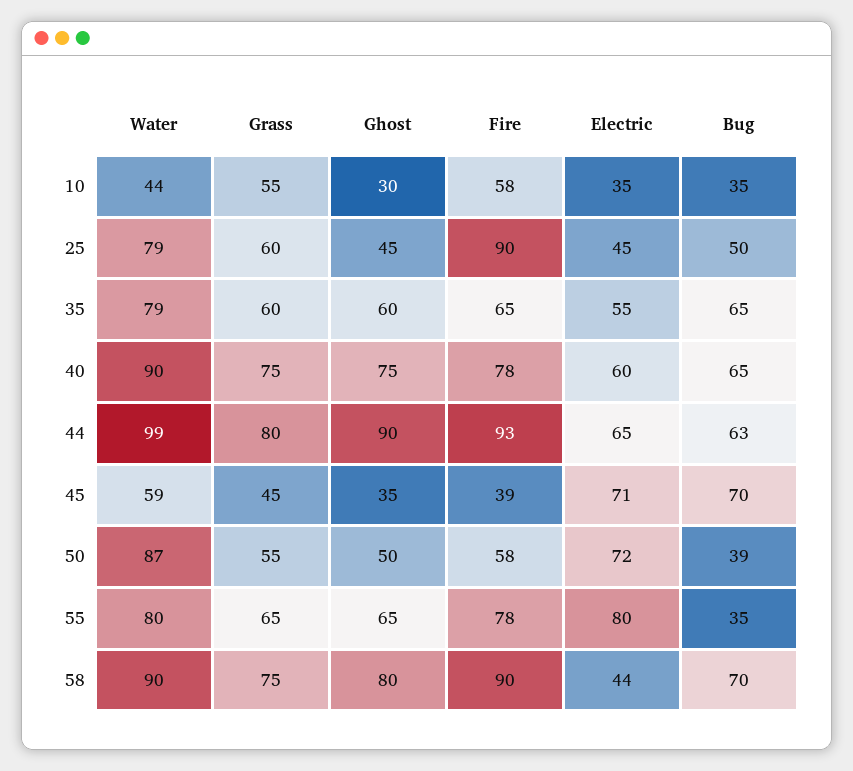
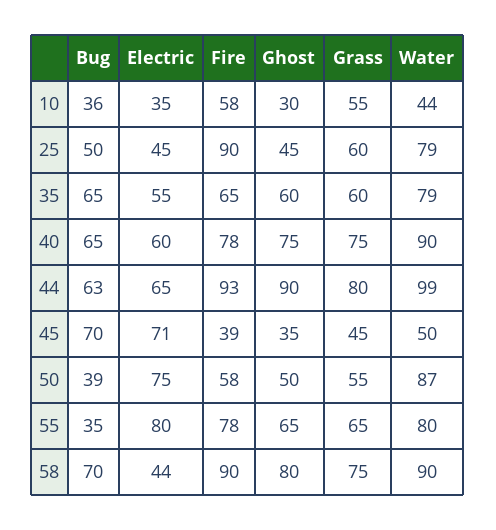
  {
    "Water": {
      "10": 44,
      "25": 79,
      "35": 79,
      "40": 90,
      "44": 99,
-     "45": 59,
+     "45": 50,
      "50": 87,
      "55": 80,
      "58": 90
    },
    "Grass": {
      "10": 55,
      "25": 60,
      "35": 60,
      "40": 75,
      "44": 80,
      "45": 45,
      "50": 55,
      "55": 65,
      "58": 75
    },
    "Ghost": {
      "10": 30,
      "25": 45,
      "35": 60,
      "40": 75,
      "44": 90,
      "45": 35,
      "50": 50,
      "55": 65,
      "58": 80
    },
    "Fire": {
      "10": 58,
      "25": 90,
      "35": 65,
      "40": 78,
      "44": 93,
      "45": 39,
      "50": 58,
      "55": 78,
      "58": 90
    },
    "Electric": {
      "10": 35,
      "25": 45,
      "35": 55,
      "40": 60,
      "44": 65,
      "45": 71,
-     "50": 72,
+     "50": 75,
      "55": 80,
      "58": 44
    },
    "Bug": {
-     "10": 35,
+     "10": 36,
      "25": 50,
      "35": 65,
      "40": 65,
      "44": 63,
      "45": 70,
      "50": 39,
      "55": 35,
      "58": 70
    }
  }

